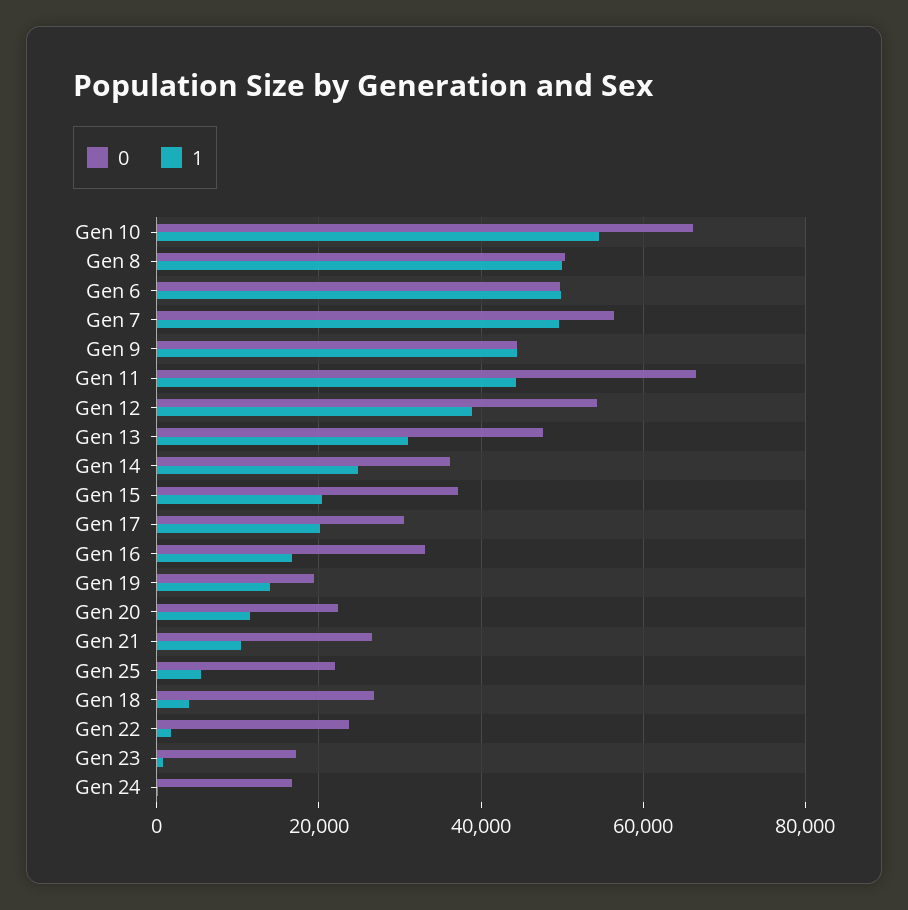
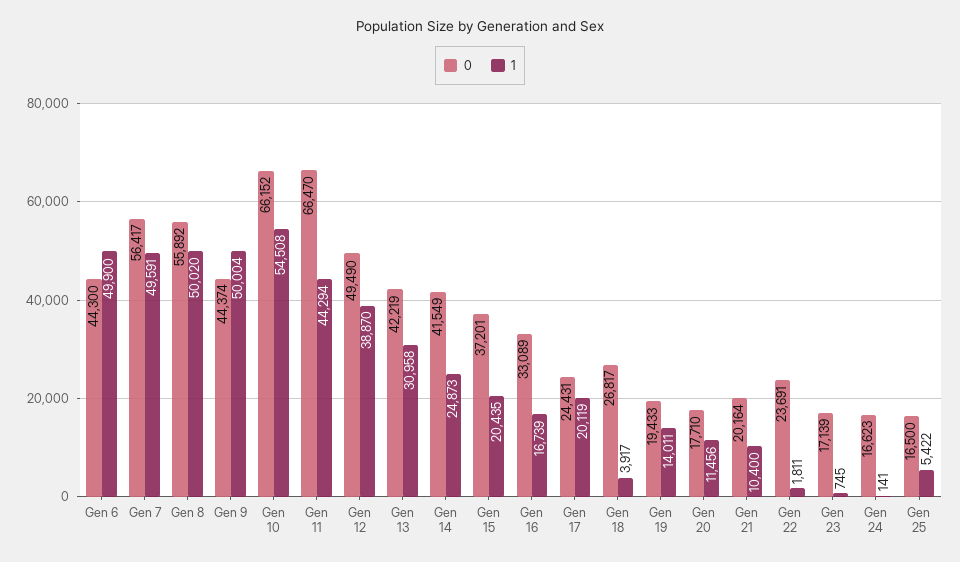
  {
    "0": {
      "Gen 10": 66152,
-     "Gen 8": 50000,
+     "Gen 8": 55892,
-     "Gen 6": 50000,
+     "Gen 6": 44300,
      "Gen 7": 56417,
      "Gen 9": 44374,
      "Gen 11": 66470,
-     "Gen 12": 54000,
+     "Gen 12": 49490,
-     "Gen 13": 48000,
+     "Gen 13": 42219,
-     "Gen 14": 36000,
+     "Gen 14": 41549,
      "Gen 15": 37201,
-     "Gen 17": 30000,
+     "Gen 17": 24431,
      "Gen 16": 33089,
      "Gen 19": 19433,
-     "Gen 20": 22000,
+     "Gen 20": 17710,
-     "Gen 21": 26000,
+     "Gen 21": 20164,
-     "Gen 25": 22000,
+     "Gen 25": 16500,
      "Gen 18": 26817,
      "Gen 22": 23691,
      "Gen 23": 17139,
      "Gen 24": 16623
    },
    "1": {
      "Gen 10": 54508,
      "Gen 8": 50020,
      "Gen 6": 49900,
      "Gen 7": 49591,
-     "Gen 9": 44000,
+     "Gen 9": 50004,
      "Gen 11": 44294,
      "Gen 12": 38870,
      "Gen 13": 30958,
      "Gen 14": 24873,
      "Gen 15": 20435,
      "Gen 17": 20119,
      "Gen 16": 16739,
      "Gen 19": 14011,
      "Gen 20": 11456,
      "Gen 21": 10400,
      "Gen 25": 5422,
      "Gen 18": 3917,
      "Gen 22": 1811,
      "Gen 23": 745,
      "Gen 24": 141
    }
  }

